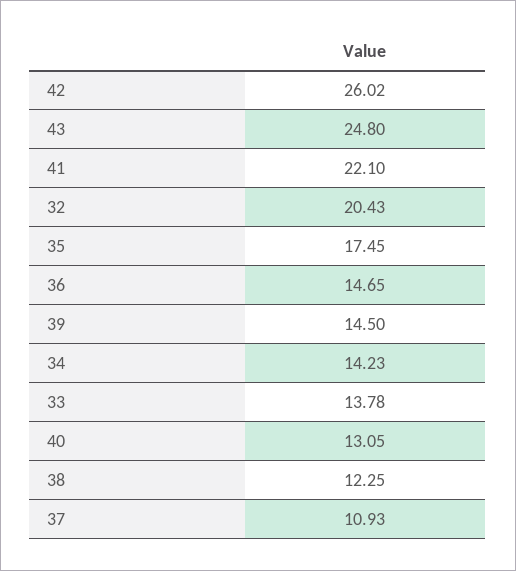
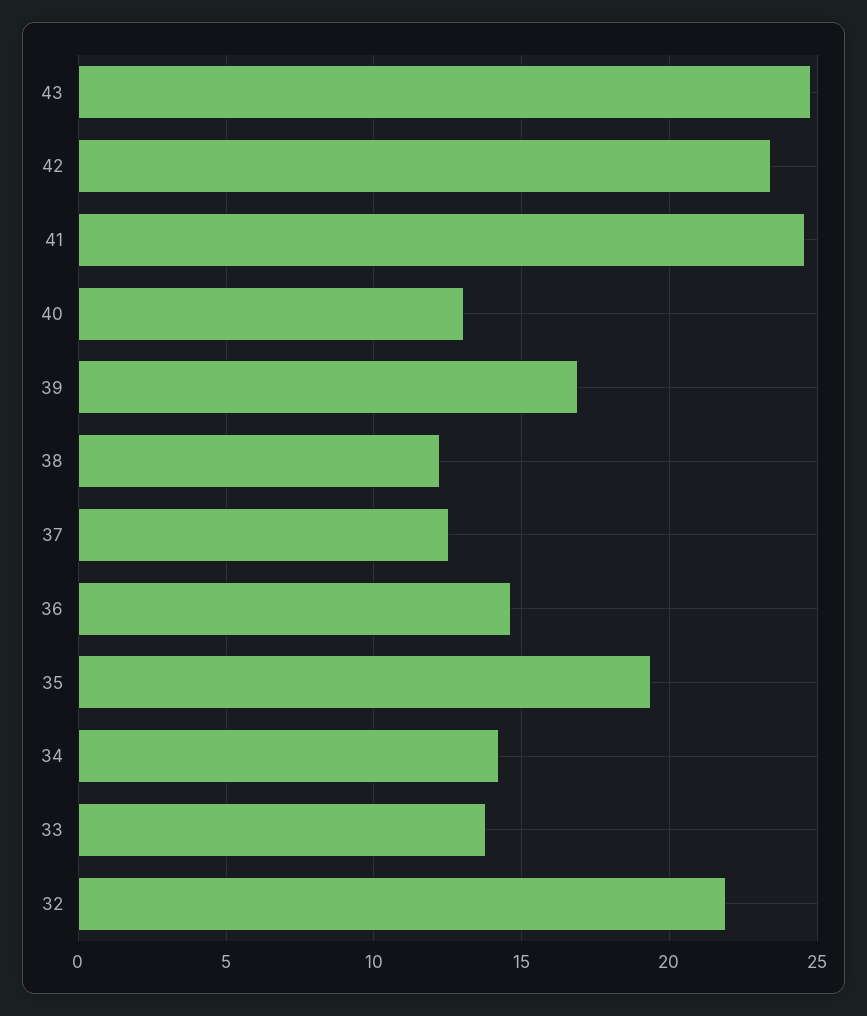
  {
-   "42": 26.02,
+   "42": 23.5,
    "43": 24.8,
-   "41": 22.1,
+   "41": 24.5,
-   "32": 20.43,
+   "32": 22,
-   "35": 17.45,
+   "35": 19.5,
    "36": 14.65,
-   "39": 14.5,
+   "39": 17,
    "34": 14.23,
    "33": 13.78,
    "40": 13.05,
    "38": 12.25,
-   "37": 10.93
+   "37": 12.5
  }

